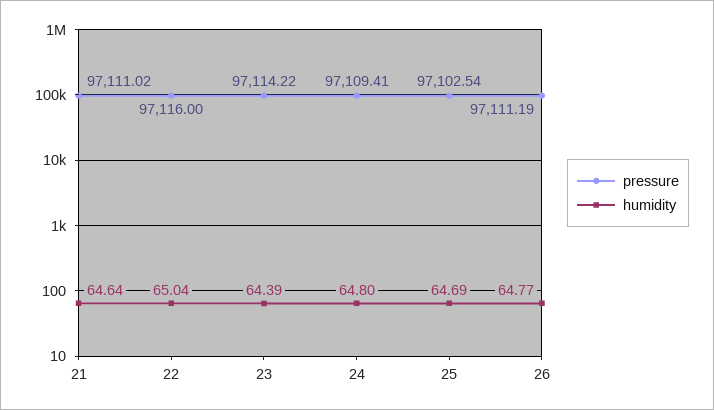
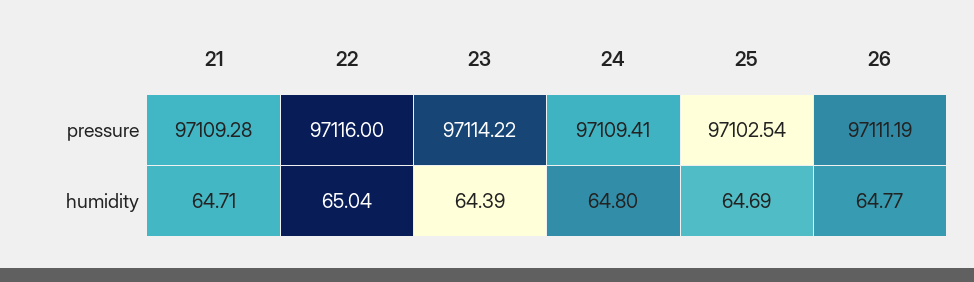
  {
    "pressure": {
-     "21": 97111.02,
+     "21": 97109.28,
      "22": 97116,
      "23": 97114.22,
      "24": 97109.41,
      "25": 97102.54,
      "26": 97111.19
    },
    "humidity": {
-     "21": 64.64,
+     "21": 64.71,
      "22": 65.04,
      "23": 64.39,
      "24": 64.8,
      "25": 64.69,
      "26": 64.77
    }
  }

